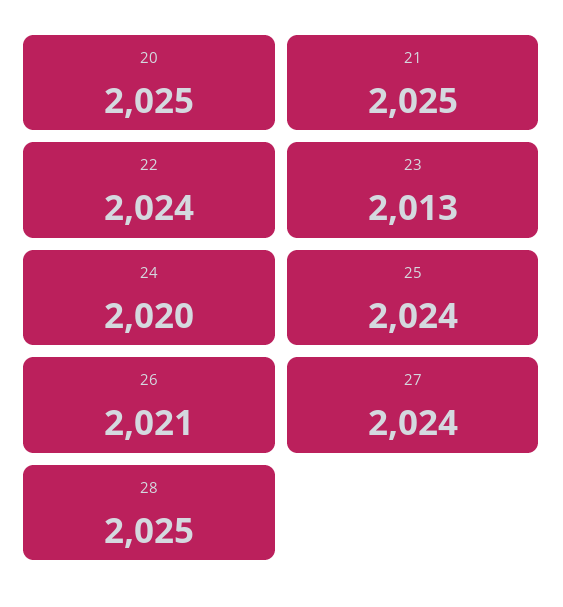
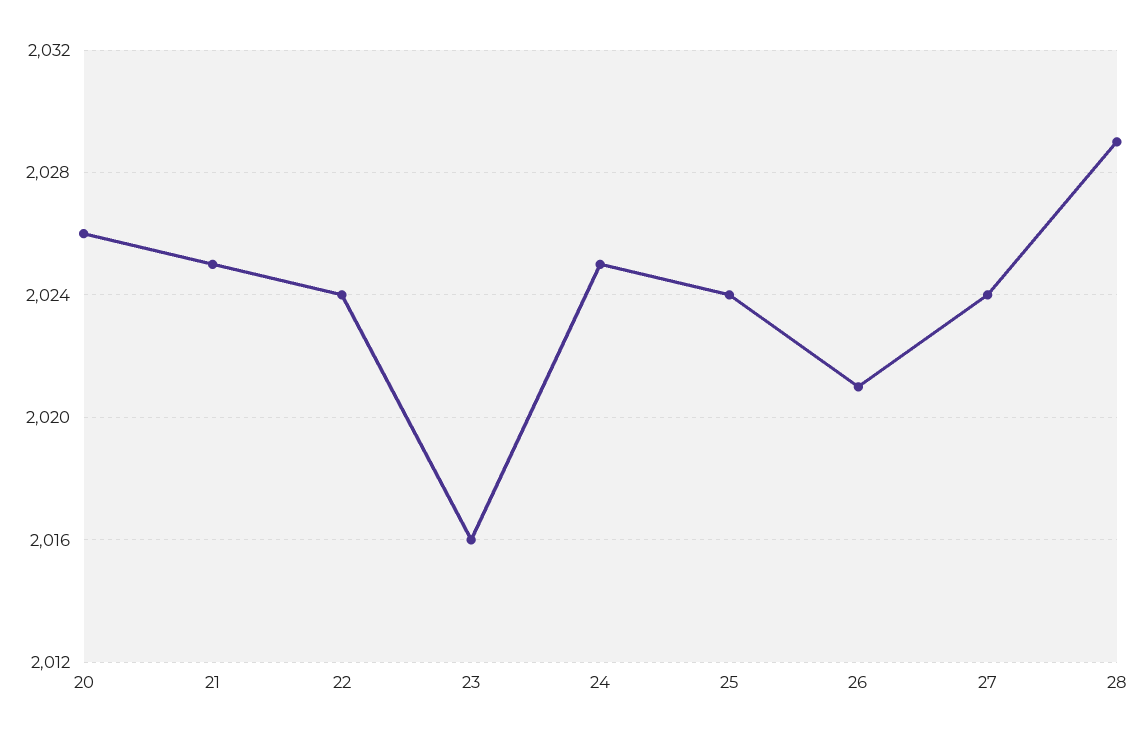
  {
-   "20": 2025,
+   "20": 2026,
    "21": 2025,
    "22": 2024,
-   "23": 2013,
+   "23": 2016,
-   "24": 2020,
+   "24": 2025,
    "25": 2024,
    "26": 2021,
    "27": 2024,
-   "28": 2025
+   "28": 2029
  }

